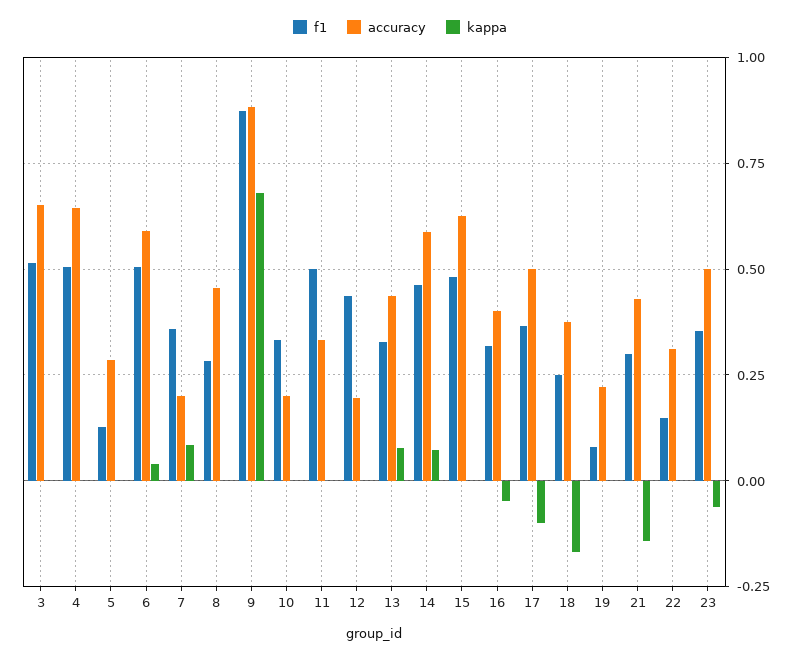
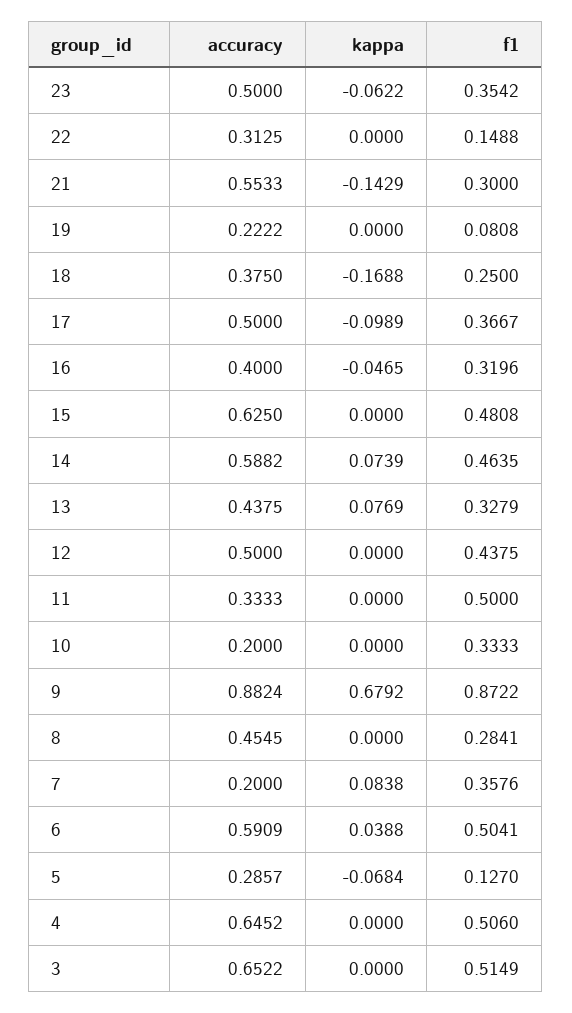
  {
    "f1": {
      "3": 0.5149,
      "4": 0.506,
      "5": 0.127,
      "6": 0.5041,
      "7": 0.3576,
      "8": 0.2841,
      "9": 0.8722,
      "10": 0.3333,
      "11": 0.5,
      "12": 0.4375,
      "13": 0.3279,
      "14": 0.4635,
      "15": 0.4808,
      "16": 0.3196,
      "17": 0.3667,
      "18": 0.25,
      "19": 0.0808,
      "21": 0.3,
      "22": 0.1488,
      "23": 0.3542
    },
    "accuracy": {
      "3": 0.6522,
      "4": 0.6452,
      "5": 0.2857,
      "6": 0.5909,
      "7": 0.2,
      "8": 0.4545,
      "9": 0.8824,
      "10": 0.2,
      "11": 0.3333,
-     "12": 0.2,
+     "12": 0.5,
      "13": 0.4375,
      "14": 0.5882,
      "15": 0.625,
      "16": 0.4,
      "17": 0.5,
      "18": 0.375,
      "19": 0.2222,
-     "21": 0.425,
+     "21": 0.5533,
      "22": 0.3125,
      "23": 0.5
    },
    "kappa": {
      "3": 0,
      "4": 0,
-     "5": 0,
+     "5": -0.0684,
      "6": 0.0388,
      "7": 0.0838,
      "8": 0,
      "9": 0.6792,
      "10": 0,
      "11": 0,
      "12": 0,
      "13": 0.0769,
      "14": 0.0739,
      "15": 0,
      "16": -0.0465,
      "17": -0.0989,
      "18": -0.1688,
      "19": 0,
      "21": -0.1429,
      "22": 0,
      "23": -0.0622
    }
  }

